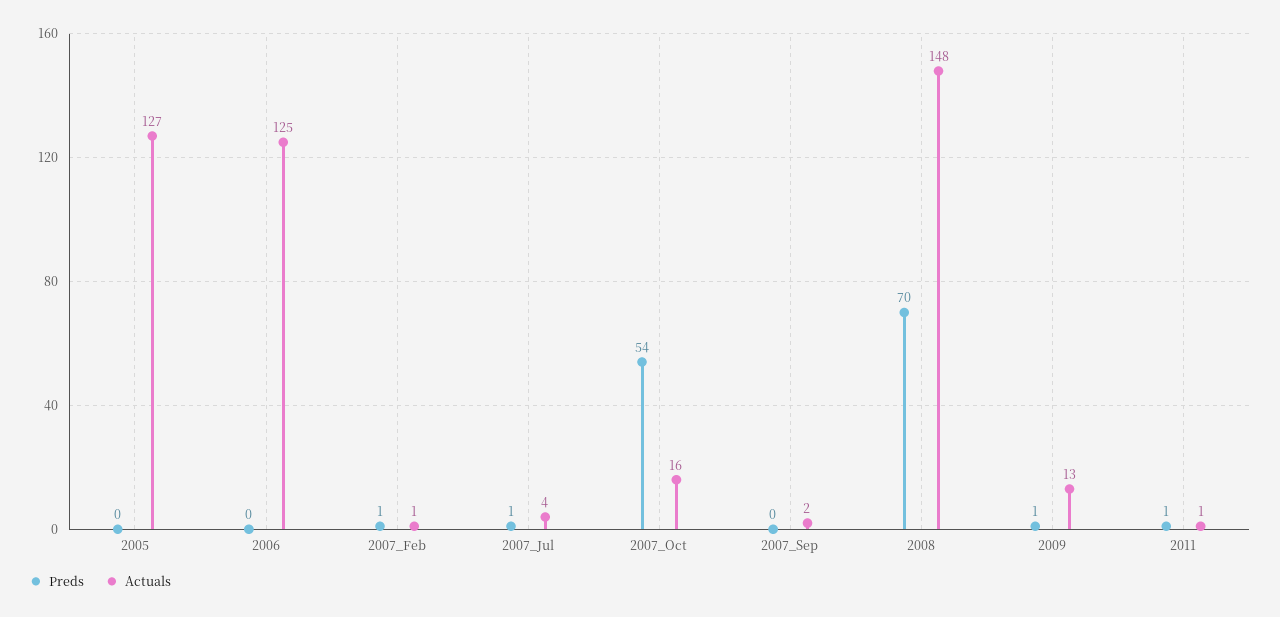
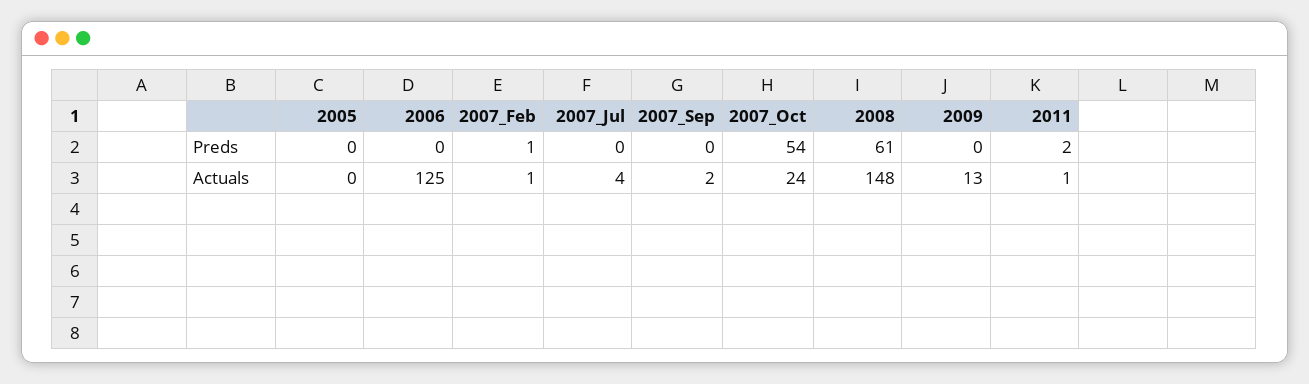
  {
    "Preds": {
      "2005": 0,
      "2006": 0,
      "2007_Feb": 1,
-     "2007_Jul": 1,
+     "2007_Jul": 0,
      "2007_Oct": 54,
      "2007_Sep": 0,
-     "2008": 70,
+     "2008": 61,
-     "2009": 1,
+     "2009": 0,
-     "2011": 1
+     "2011": 2
    },
    "Actuals": {
-     "2005": 127,
+     "2005": 0,
      "2006": 125,
      "2007_Feb": 1,
      "2007_Jul": 4,
-     "2007_Oct": 16,
+     "2007_Oct": 24,
      "2007_Sep": 2,
      "2008": 148,
      "2009": 13,
      "2011": 1
    }
  }

